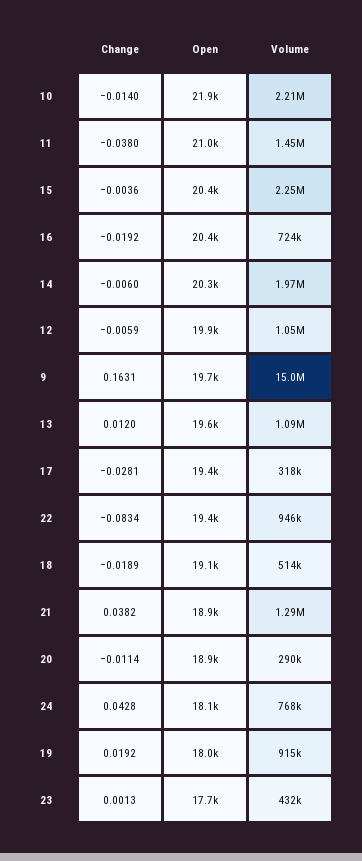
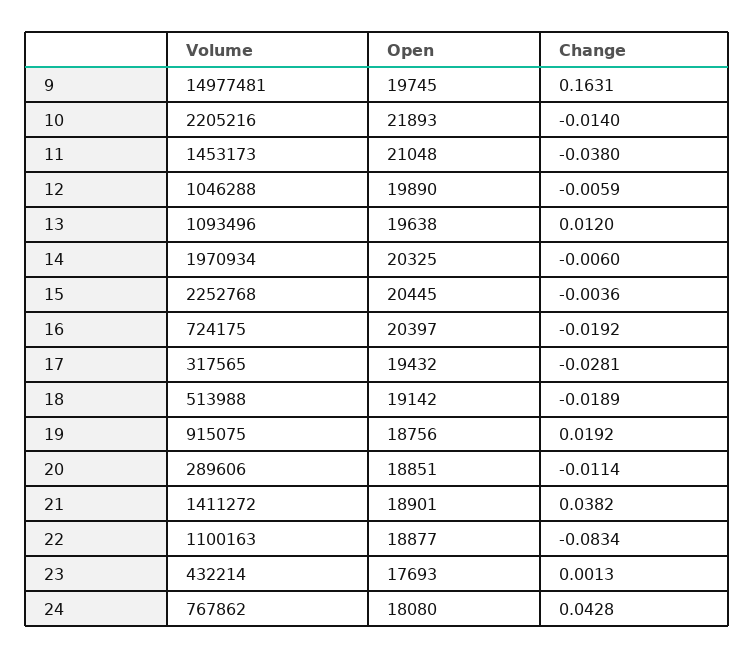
  {
    "Change": {
      "10": -0.014,
      "11": -0.038,
      "15": -0.0036,
      "16": -0.0192,
      "14": -0.006,
      "12": -0.0059,
      "9": 0.1631,
      "13": 0.012,
      "17": -0.0281,
      "22": -0.0834,
      "18": -0.0189,
      "21": 0.0382,
      "20": -0.0114,
      "24": 0.0428,
      "19": 0.0192,
      "23": 0.0013
    },
    "Open": {
      "10": 21893,
      "11": 21048,
      "15": 20445,
      "16": 20397,
      "14": 20325,
      "12": 19890,
      "9": 19745,
      "13": 19638,
      "17": 19432,
-     "22": 19400,
+     "22": 18877,
      "18": 19142,
      "21": 18901,
      "20": 18851,
      "24": 18080,
-     "19": 18000,
+     "19": 18756,
      "23": 17693
    },
    "Volume": {
      "10": 2205216,
      "11": 1453173,
      "15": 2252768,
      "16": 724175,
      "14": 1970934,
      "12": 1046288,
      "9": 14977481,
      "13": 1093496,
      "17": 317565,
-     "22": 946000,
+     "22": 1100163,
      "18": 513988,
-     "21": 1290000,
+     "21": 1411272,
      "20": 289606,
      "24": 767862,
      "19": 915075,
      "23": 432214
    }
  }

